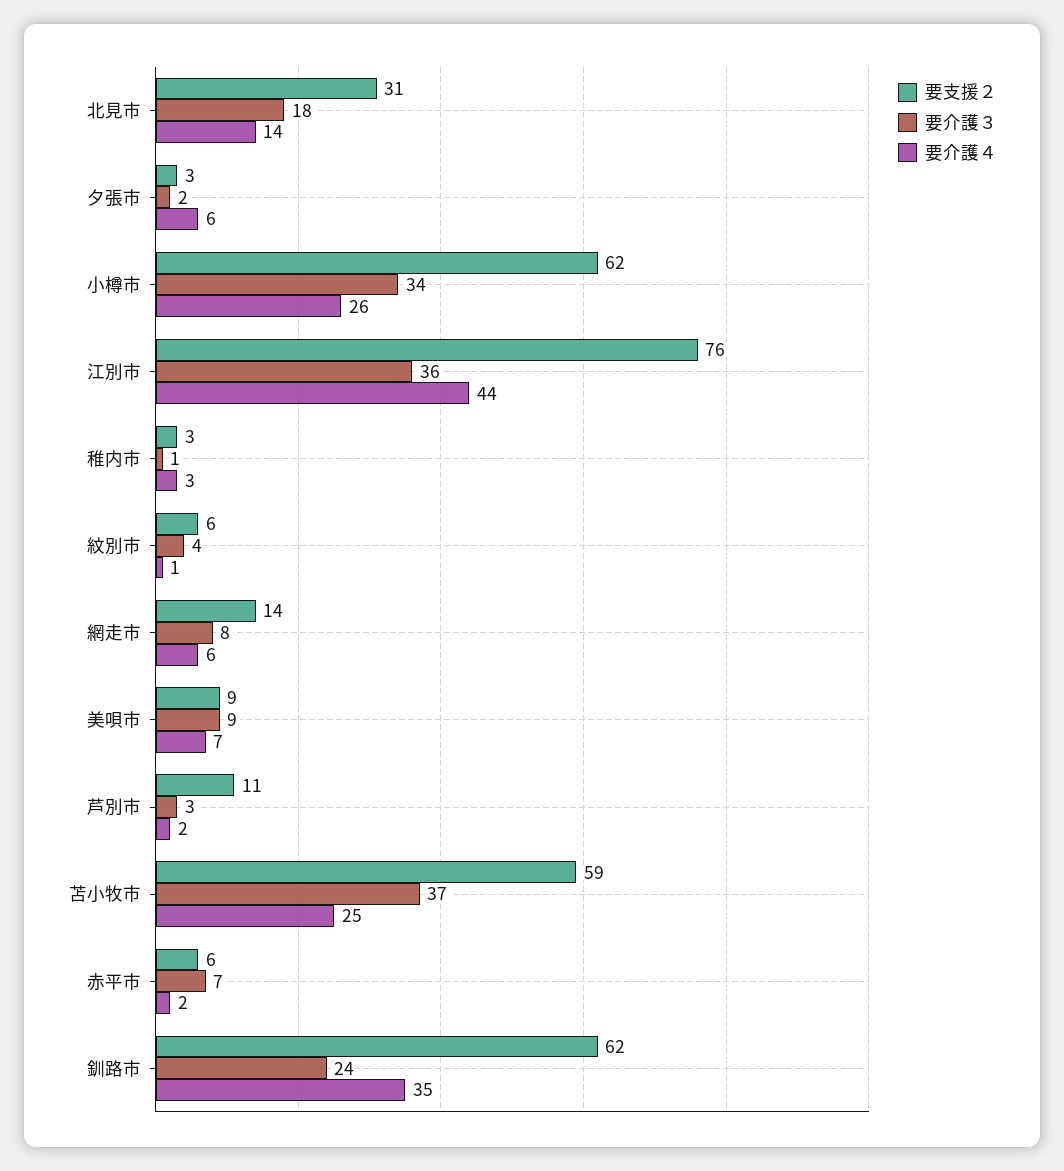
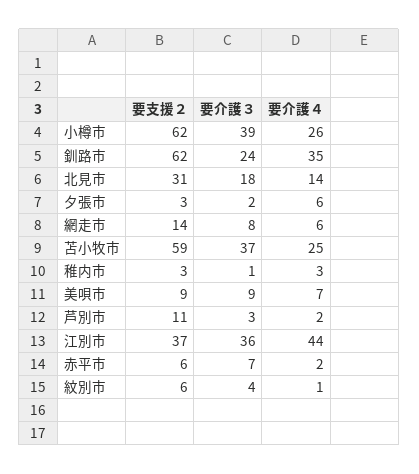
  {
    "要支援２": {
      "北見市": 31,
      "夕張市": 3,
      "小樽市": 62,
-     "江別市": 76,
+     "江別市": 37,
      "稚内市": 3,
      "紋別市": 6,
      "網走市": 14,
      "美唄市": 9,
      "芦別市": 11,
      "苫小牧市": 59,
      "赤平市": 6,
      "釧路市": 62
    },
    "要介護３": {
      "北見市": 18,
      "夕張市": 2,
-     "小樽市": 34,
+     "小樽市": 39,
      "江別市": 36,
      "稚内市": 1,
      "紋別市": 4,
      "網走市": 8,
      "美唄市": 9,
      "芦別市": 3,
      "苫小牧市": 37,
      "赤平市": 7,
      "釧路市": 24
    },
    "要介護４": {
      "北見市": 14,
      "夕張市": 6,
      "小樽市": 26,
      "江別市": 44,
      "稚内市": 3,
      "紋別市": 1,
      "網走市": 6,
      "美唄市": 7,
      "芦別市": 2,
      "苫小牧市": 25,
      "赤平市": 2,
      "釧路市": 35
    }
  }

